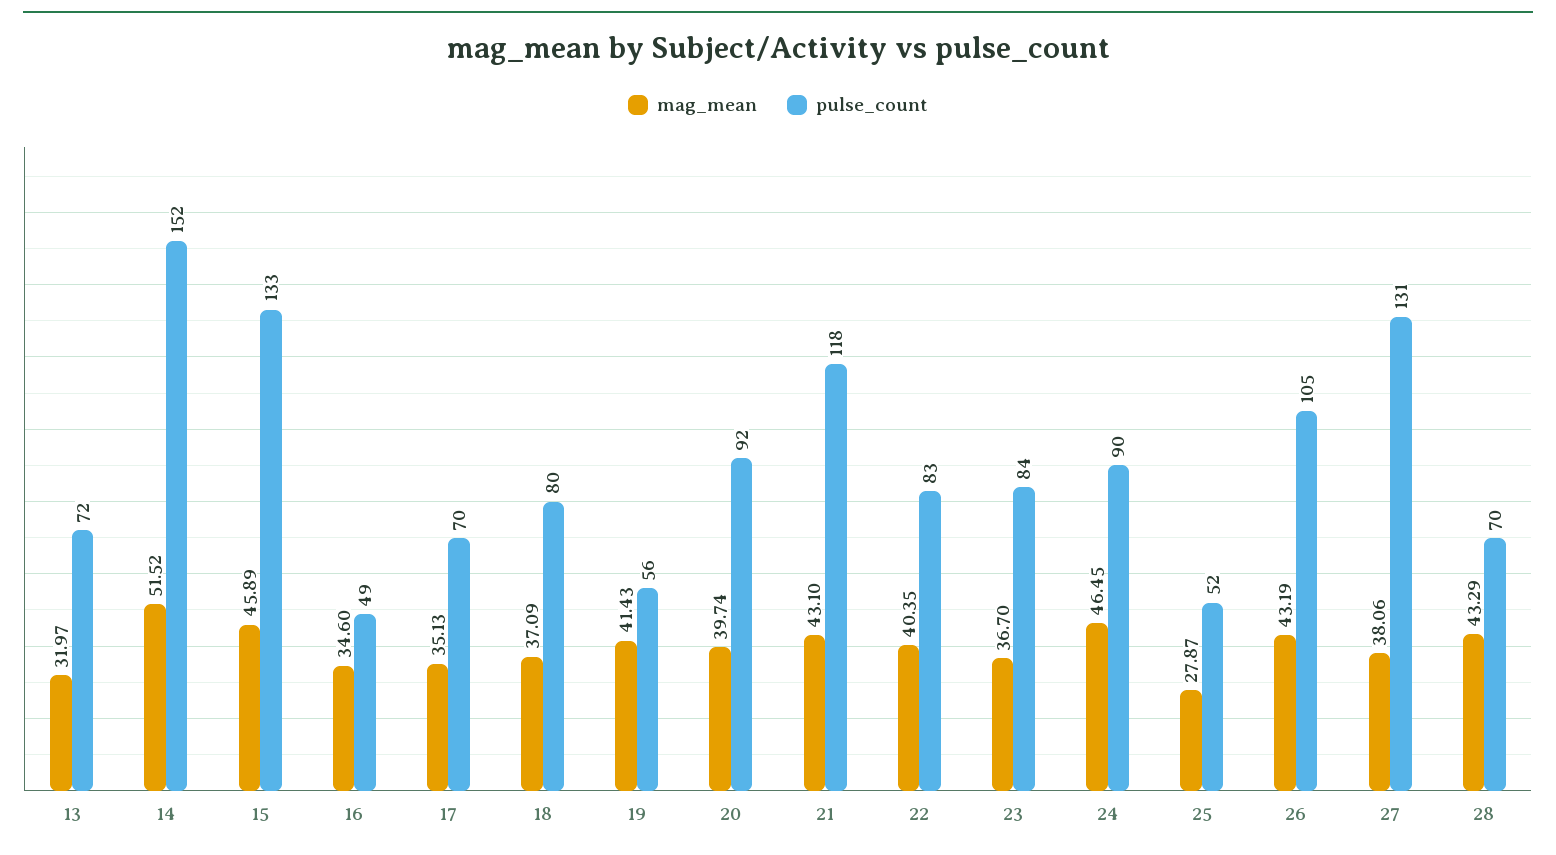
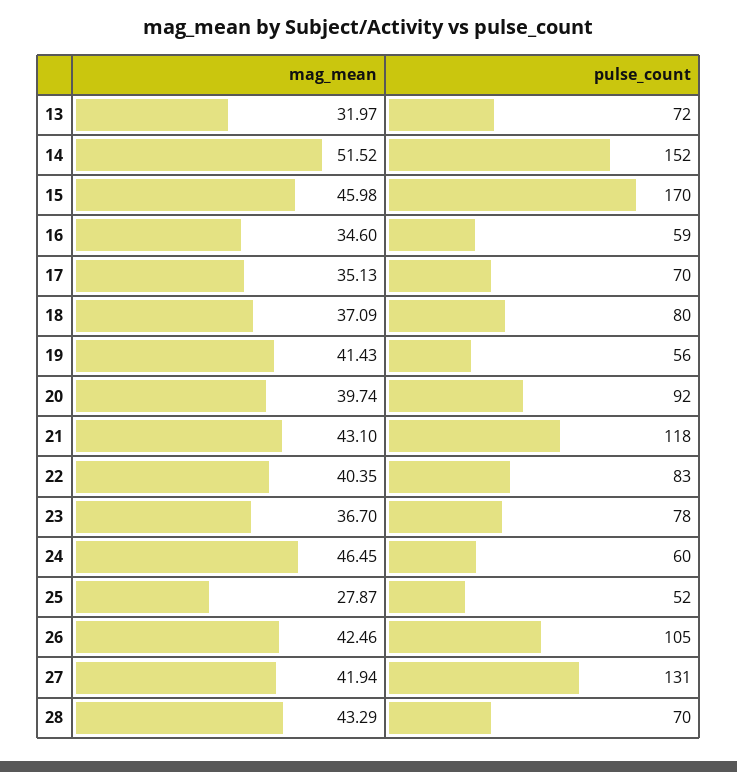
  {
    "mag_mean": {
      "13": 31.97,
      "14": 51.52,
-     "15": 45.89,
+     "15": 45.98,
      "16": 34.6,
      "17": 35.13,
      "18": 37.09,
      "19": 41.43,
      "20": 39.74,
      "21": 43.1,
      "22": 40.35,
      "23": 36.7,
      "24": 46.45,
      "25": 27.87,
-     "26": 43.19,
+     "26": 42.46,
-     "27": 38.06,
+     "27": 41.94,
      "28": 43.29
    },
    "pulse_count": {
      "13": 72,
      "14": 152,
-     "15": 133,
+     "15": 170,
-     "16": 49,
+     "16": 59,
      "17": 70,
      "18": 80,
      "19": 56,
      "20": 92,
      "21": 118,
      "22": 83,
-     "23": 84,
+     "23": 78,
-     "24": 90,
+     "24": 60,
      "25": 52,
      "26": 105,
      "27": 131,
      "28": 70
    }
  }

